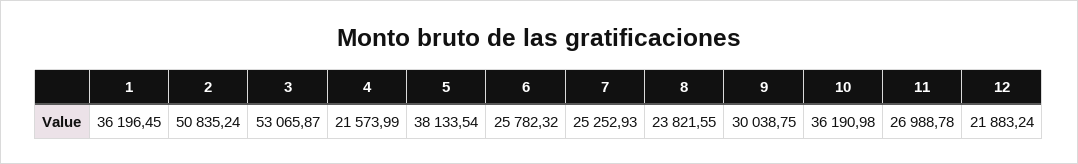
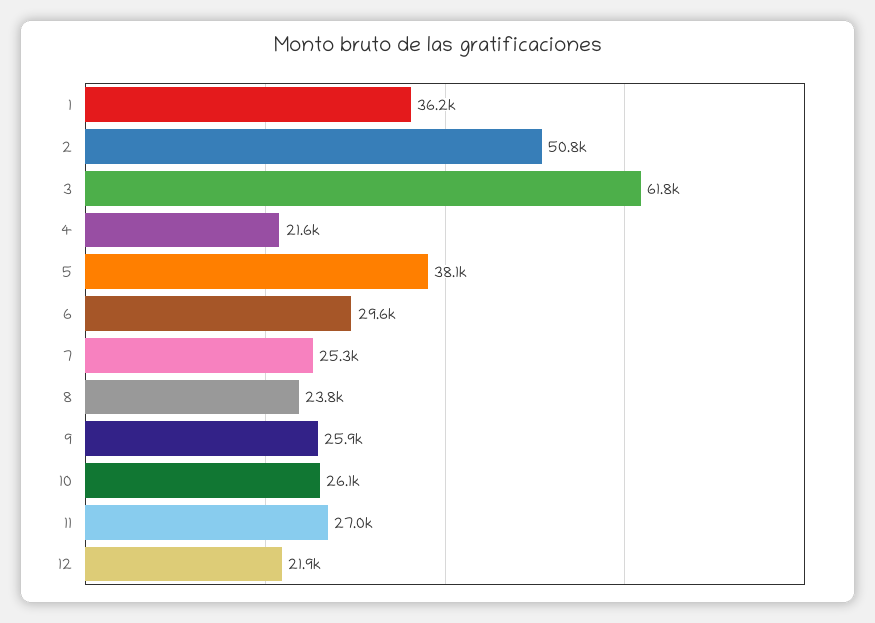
  {
    "1": 36196.45,
    "2": 50835.24,
-   "3": 53065.87,
+   "3": 61800,
    "4": 21573.99,
    "5": 38133.54,
-   "6": 25782.32,
+   "6": 29600,
    "7": 25252.93,
    "8": 23821.55,
-   "9": 30038.75,
+   "9": 25900,
-   "10": 36190.98,
+   "10": 26100,
    "11": 26988.78,
    "12": 21883.24
  }

